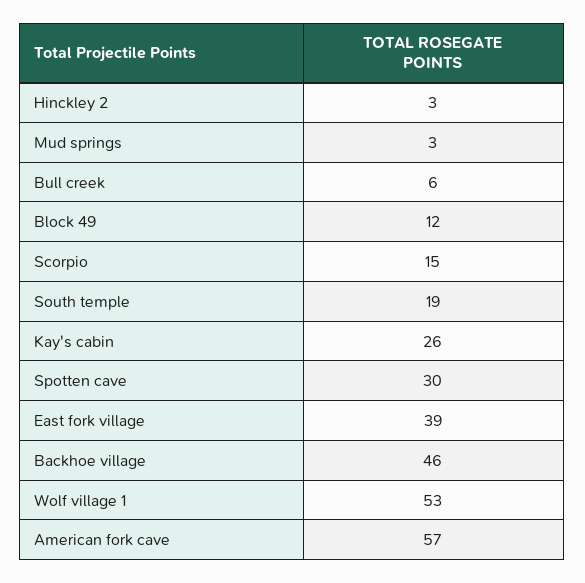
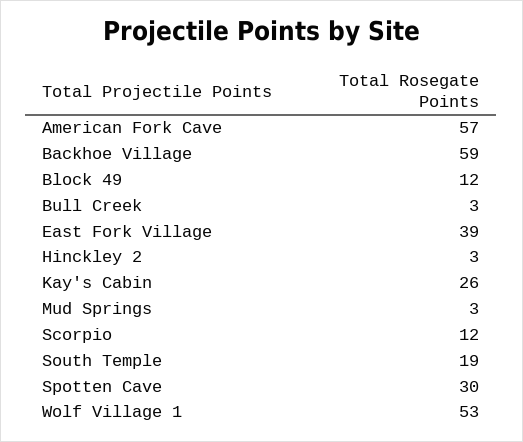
  {
    "Hinckley 2": 3,
    "Mud springs": 3,
-   "Bull creek": 6,
+   "Bull creek": 3,
    "Block 49": 12,
-   "Scorpio": 15,
+   "Scorpio": 12,
    "South temple": 19,
    "Kay's cabin": 26,
    "Spotten cave": 30,
    "East fork village": 39,
-   "Backhoe village": 46,
+   "Backhoe village": 59,
    "Wolf village 1": 53,
    "American fork cave": 57
  }

